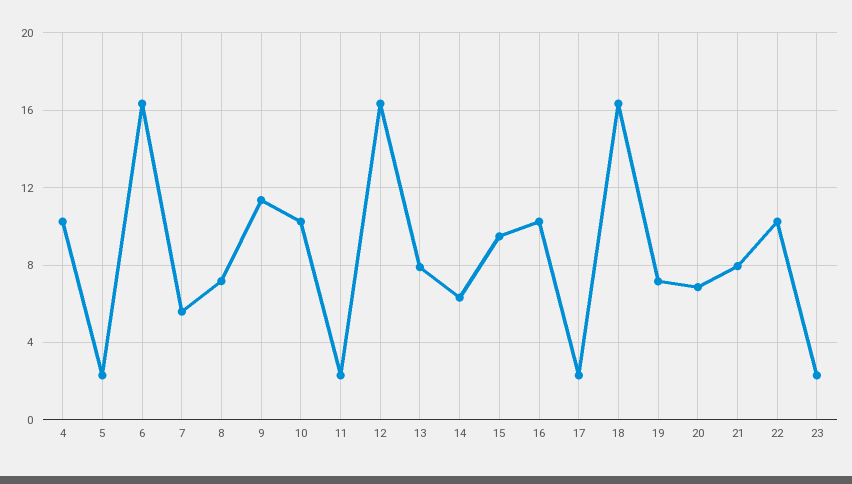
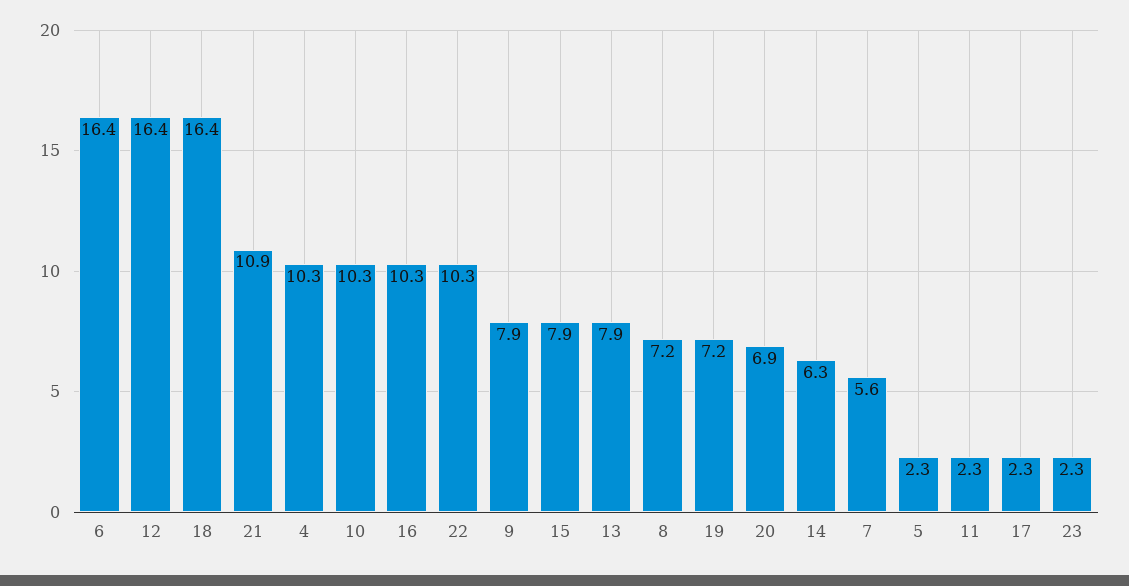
  {
    "4": 10.3,
    "5": 2.3,
    "6": 16.4,
    "7": 5.6,
    "8": 7.2,
-   "9": 11.5,
+   "9": 7.9,
    "10": 10.3,
    "11": 2.3,
    "12": 16.4,
    "13": 7.9,
    "14": 6.3,
-   "15": 9.5,
+   "15": 7.9,
    "16": 10.3,
    "17": 2.3,
    "18": 16.4,
    "19": 7.2,
    "20": 6.9,
-   "21": 8,
+   "21": 10.9,
    "22": 10.3,
    "23": 2.3
  }

